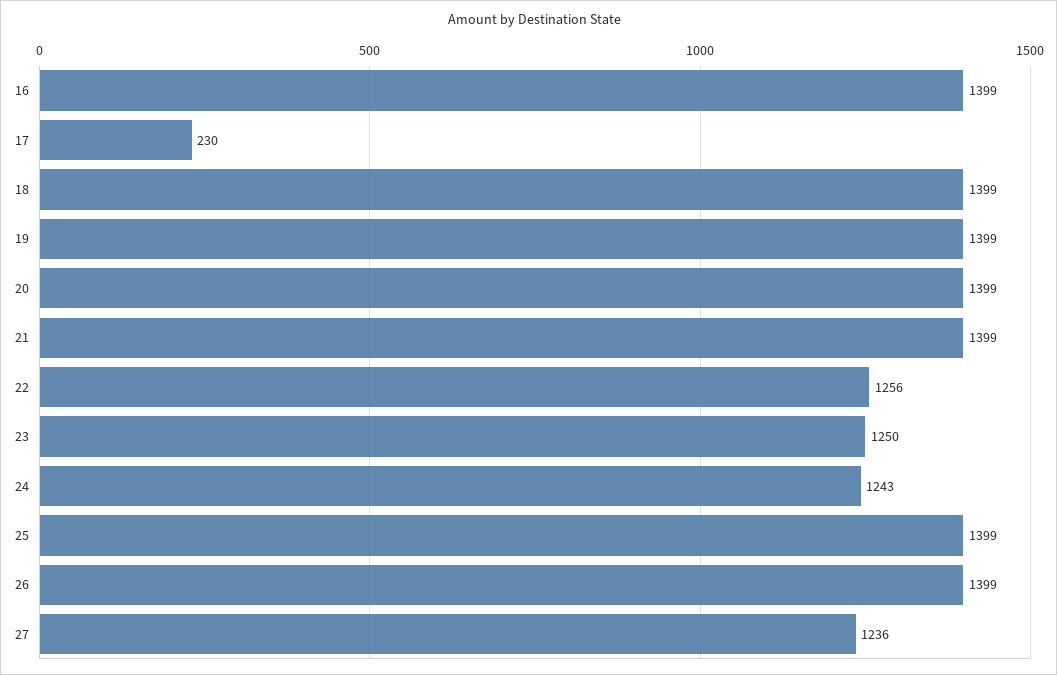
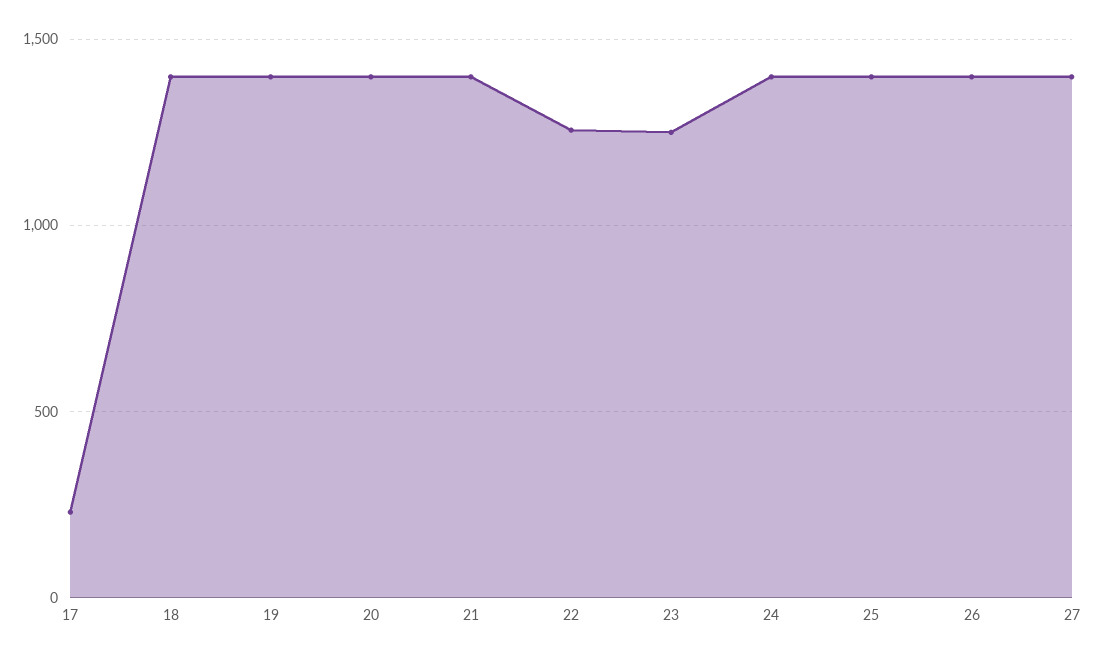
  {
-   "16": 1399,
    "17": 230,
    "18": 1399,
    "19": 1399,
    "20": 1399,
    "21": 1399,
    "22": 1256,
    "23": 1250,
-   "24": 1243,
+   "24": 1400,
    "25": 1399,
    "26": 1399,
-   "27": 1236
+   "27": 1400
  }

